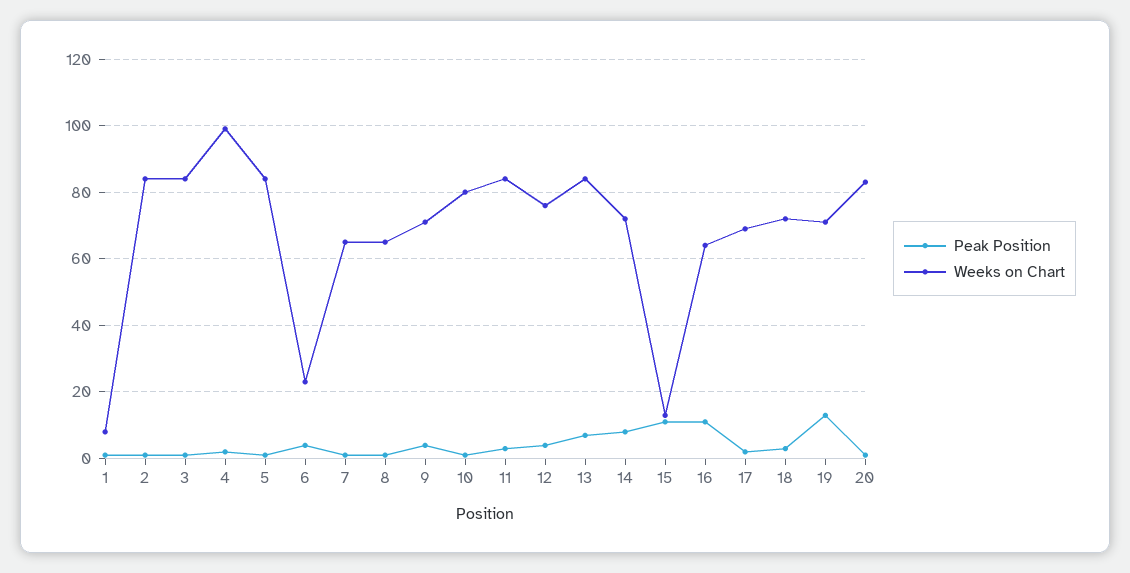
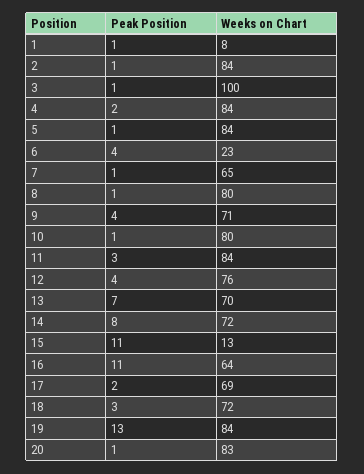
  {
    "Peak Position": {
      "1": 1,
      "2": 1,
      "3": 1,
      "4": 2,
      "5": 1,
      "6": 4,
      "7": 1,
      "8": 1,
      "9": 4,
      "10": 1,
      "11": 3,
      "12": 4,
      "13": 7,
      "14": 8,
      "15": 11,
      "16": 11,
      "17": 2,
      "18": 3,
      "19": 13,
      "20": 1
    },
    "Weeks on Chart": {
      "1": 8,
      "2": 84,
-     "3": 85,
+     "3": 100,
-     "4": 100,
+     "4": 84,
      "5": 84,
      "6": 23,
      "7": 65,
-     "8": 65,
+     "8": 80,
      "9": 71,
      "10": 80,
      "11": 84,
      "12": 76,
-     "13": 85,
+     "13": 70,
      "14": 72,
      "15": 13,
      "16": 64,
      "17": 69,
      "18": 72,
-     "19": 70,
+     "19": 84,
      "20": 83
    }
  }

